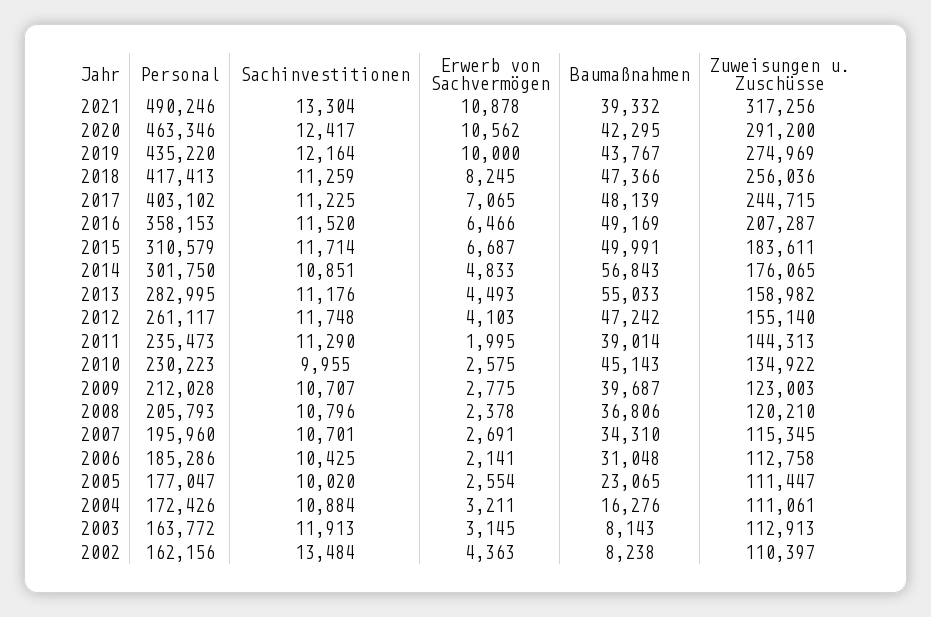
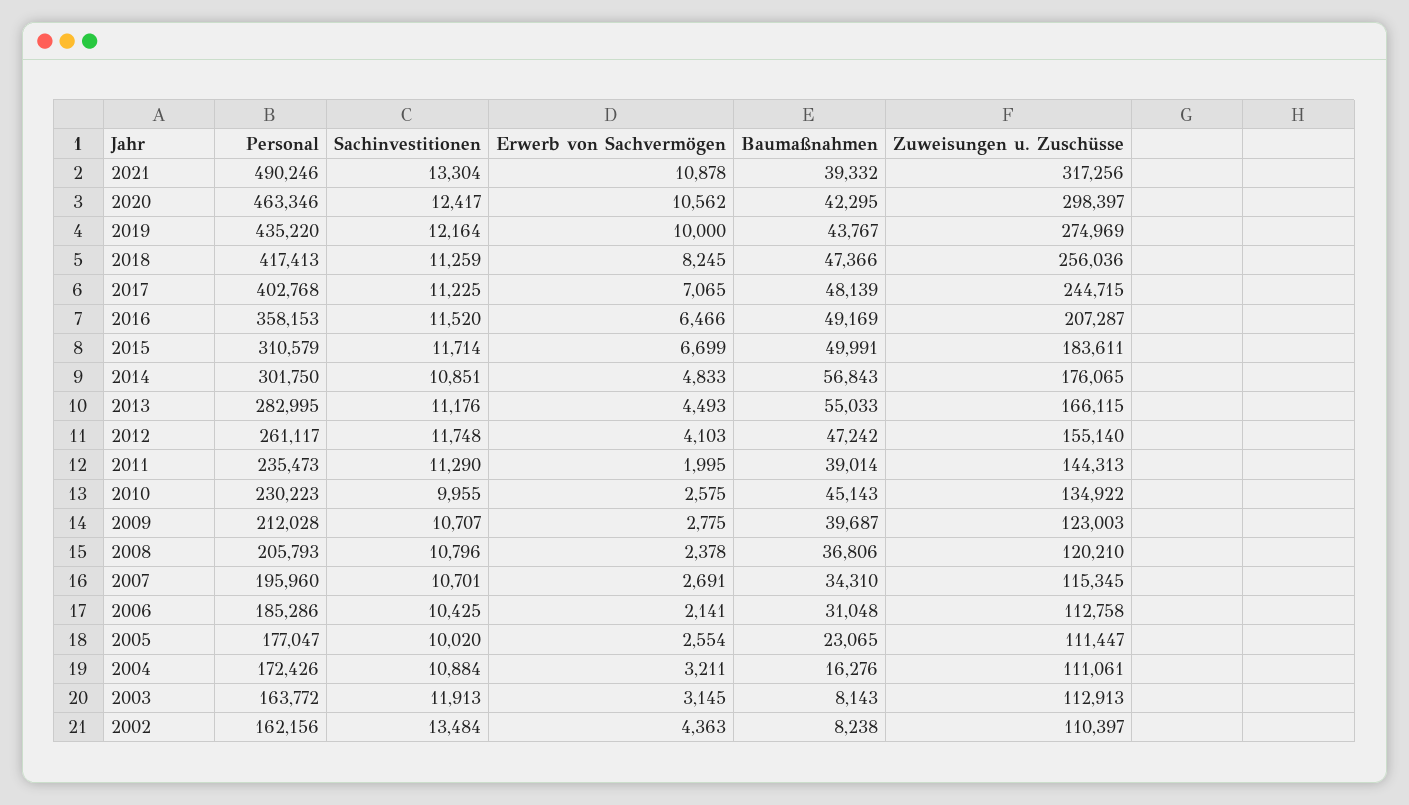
  {
    "Personal": {
      "2021": 490246,
      "2020": 463346,
      "2019": 435220,
      "2018": 417413,
-     "2017": 403102,
+     "2017": 402768,
      "2016": 358153,
      "2015": 310579,
      "2014": 301750,
      "2013": 282995,
      "2012": 261117,
      "2011": 235473,
      "2010": 230223,
      "2009": 212028,
      "2008": 205793,
      "2007": 195960,
      "2006": 185286,
      "2005": 177047,
      "2004": 172426,
      "2003": 163772,
      "2002": 162156
    },
    "Sachinvestitionen": {
      "2021": 13304,
      "2020": 12417,
      "2019": 12164,
      "2018": 11259,
      "2017": 11225,
      "2016": 11520,
      "2015": 11714,
      "2014": 10851,
      "2013": 11176,
      "2012": 11748,
      "2011": 11290,
      "2010": 9955,
      "2009": 10707,
      "2008": 10796,
      "2007": 10701,
      "2006": 10425,
      "2005": 10020,
      "2004": 10884,
      "2003": 11913,
      "2002": 13484
    },
    "Erwerb von Sachvermögen": {
      "2021": 10878,
      "2020": 10562,
      "2019": 10000,
      "2018": 8245,
      "2017": 7065,
      "2016": 6466,
-     "2015": 6687,
+     "2015": 6699,
      "2014": 4833,
      "2013": 4493,
      "2012": 4103,
      "2011": 1995,
      "2010": 2575,
      "2009": 2775,
      "2008": 2378,
      "2007": 2691,
      "2006": 2141,
      "2005": 2554,
      "2004": 3211,
      "2003": 3145,
      "2002": 4363
    },
    "Baumaßnahmen": {
      "2021": 39332,
      "2020": 42295,
      "2019": 43767,
      "2018": 47366,
      "2017": 48139,
      "2016": 49169,
      "2015": 49991,
      "2014": 56843,
      "2013": 55033,
      "2012": 47242,
      "2011": 39014,
      "2010": 45143,
      "2009": 39687,
      "2008": 36806,
      "2007": 34310,
      "2006": 31048,
      "2005": 23065,
      "2004": 16276,
      "2003": 8143,
      "2002": 8238
    },
    "Zuweisungen u. Zuschüsse": {
      "2021": 317256,
-     "2020": 291200,
+     "2020": 298397,
      "2019": 274969,
      "2018": 256036,
      "2017": 244715,
      "2016": 207287,
      "2015": 183611,
      "2014": 176065,
-     "2013": 158982,
+     "2013": 166115,
      "2012": 155140,
      "2011": 144313,
      "2010": 134922,
      "2009": 123003,
      "2008": 120210,
      "2007": 115345,
      "2006": 112758,
      "2005": 111447,
      "2004": 111061,
      "2003": 112913,
      "2002": 110397
    }
  }

